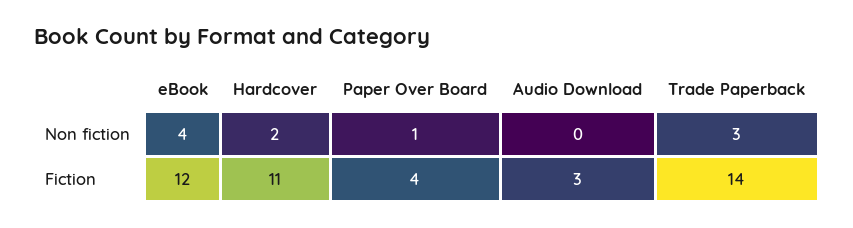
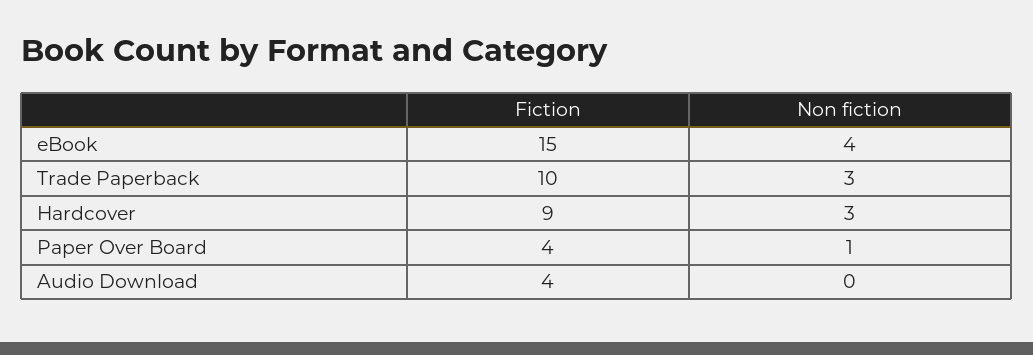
  {
    "eBook": {
      "Non fiction": 4,
-     "Fiction": 12
+     "Fiction": 15
    },
    "Hardcover": {
-     "Non fiction": 2,
+     "Non fiction": 3,
-     "Fiction": 11
+     "Fiction": 9
    },
    "Paper Over Board": {
      "Non fiction": 1,
      "Fiction": 4
    },
    "Audio Download": {
      "Non fiction": 0,
-     "Fiction": 3
+     "Fiction": 4
    },
    "Trade Paperback": {
      "Non fiction": 3,
-     "Fiction": 14
+     "Fiction": 10
    }
  }

